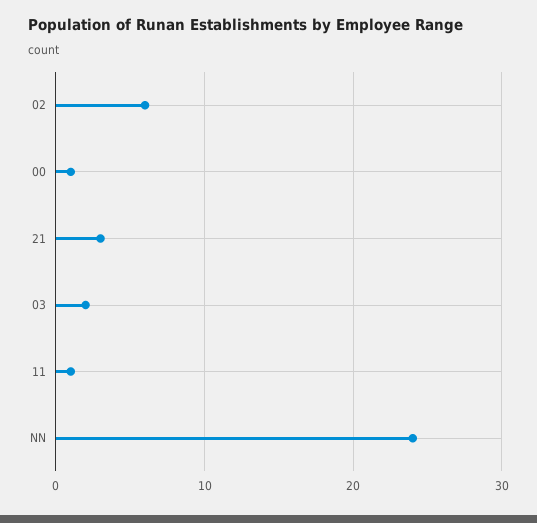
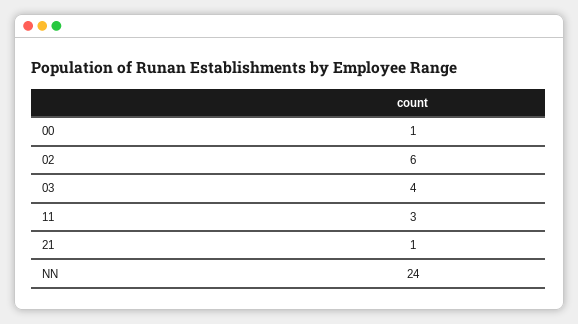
  {
    "02": 6,
    "00": 1,
-   "21": 3,
+   "21": 1,
-   "03": 2,
+   "03": 4,
-   "11": 1,
+   "11": 3,
    "NN": 24
  }

